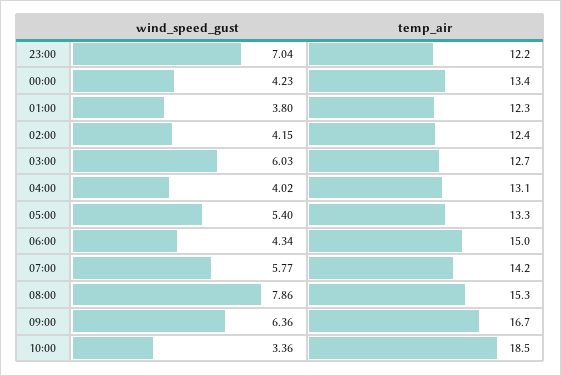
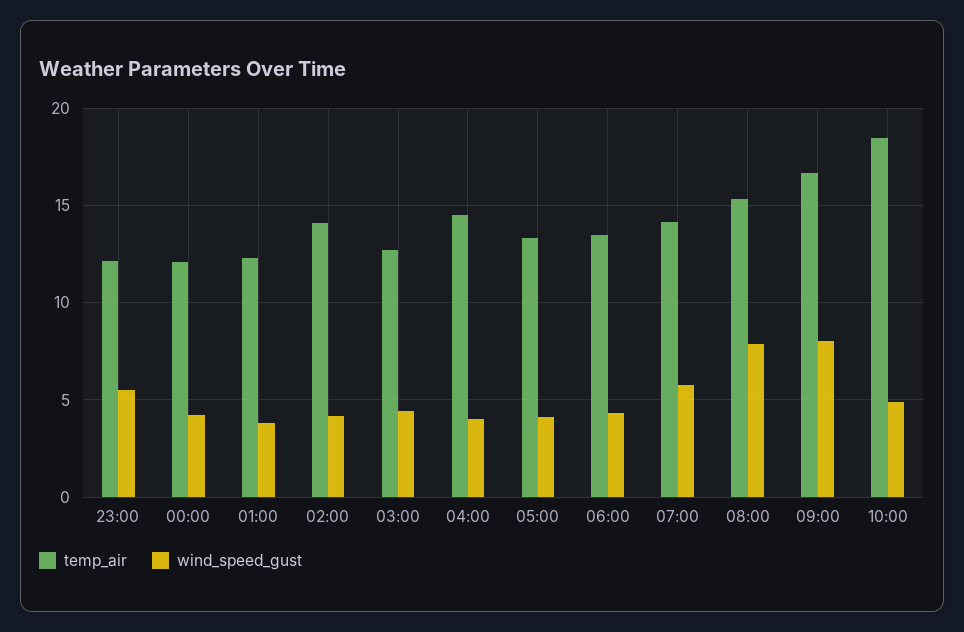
  {
    "wind_speed_gust": {
-     "23:00": 7.04,
+     "23:00": 5.5,
      "00:00": 4.23,
      "01:00": 3.8,
      "02:00": 4.15,
-     "03:00": 6.03,
+     "03:00": 4.5,
      "04:00": 4.02,
-     "05:00": 5.4,
+     "05:00": 4,
      "06:00": 4.34,
      "07:00": 5.77,
      "08:00": 7.86,
-     "09:00": 6.36,
+     "09:00": 8,
-     "10:00": 3.36
+     "10:00": 5
    },
    "temp_air": {
      "23:00": 12.2,
-     "00:00": 13.4,
+     "00:00": 12,
      "01:00": 12.3,
-     "02:00": 12.4,
+     "02:00": 14,
      "03:00": 12.7,
-     "04:00": 13.1,
+     "04:00": 14.5,
      "05:00": 13.3,
-     "06:00": 15,
+     "06:00": 13.5,
      "07:00": 14.2,
      "08:00": 15.3,
      "09:00": 16.7,
      "10:00": 18.5
    }
  }

